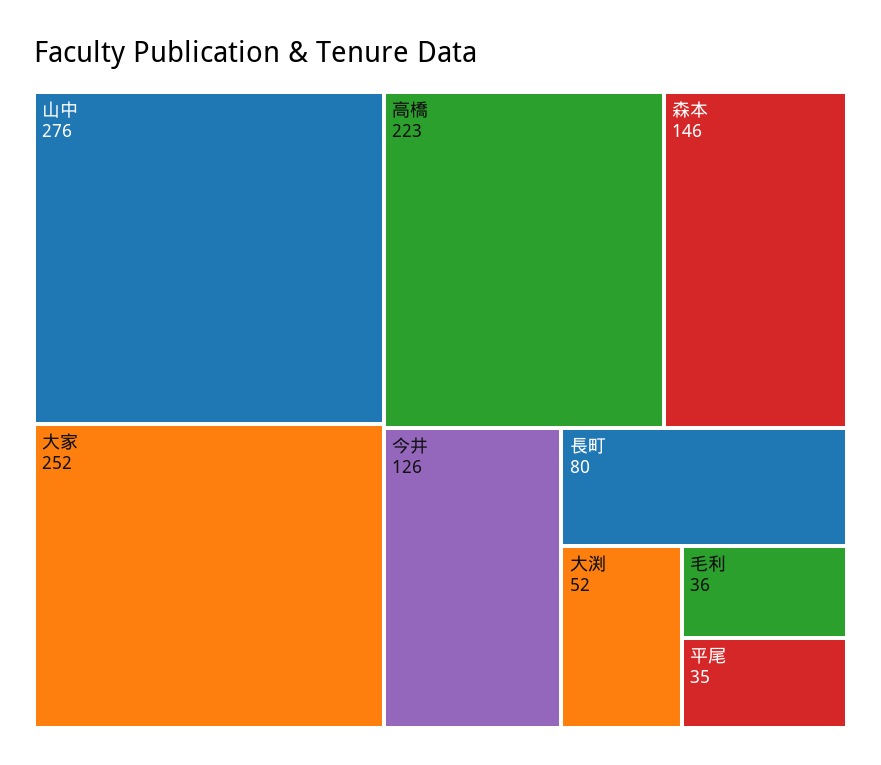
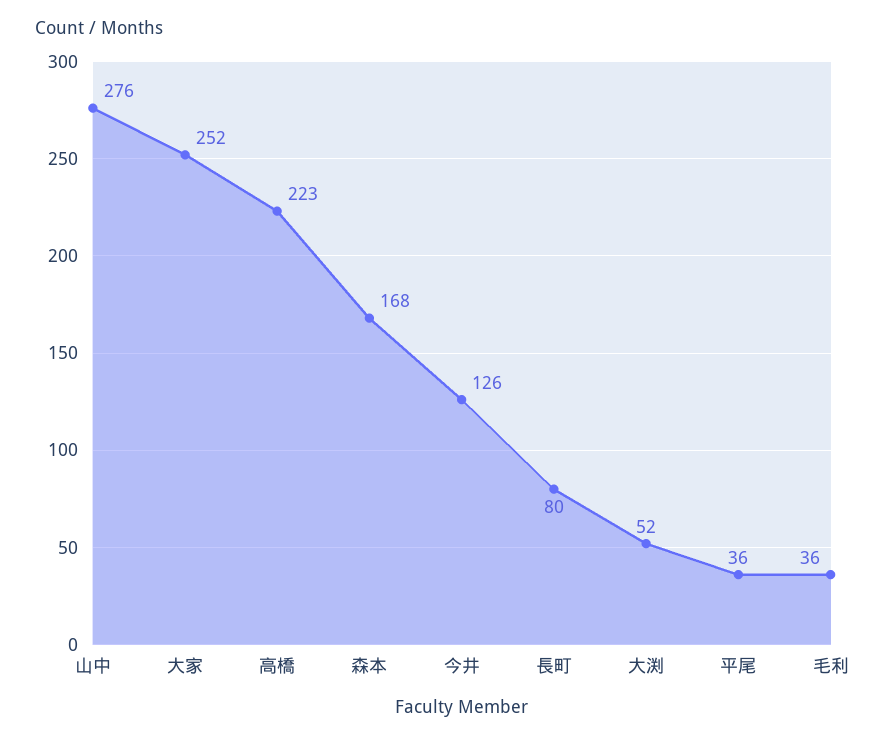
  {
    "山中": 276,
    "大家": 252,
    "高橋": 223,
-   "森本": 146,
+   "森本": 168,
    "今井": 126,
    "長町": 80,
    "大渕": 52,
    "毛利": 36,
-   "平尾": 35
+   "平尾": 36
  }

